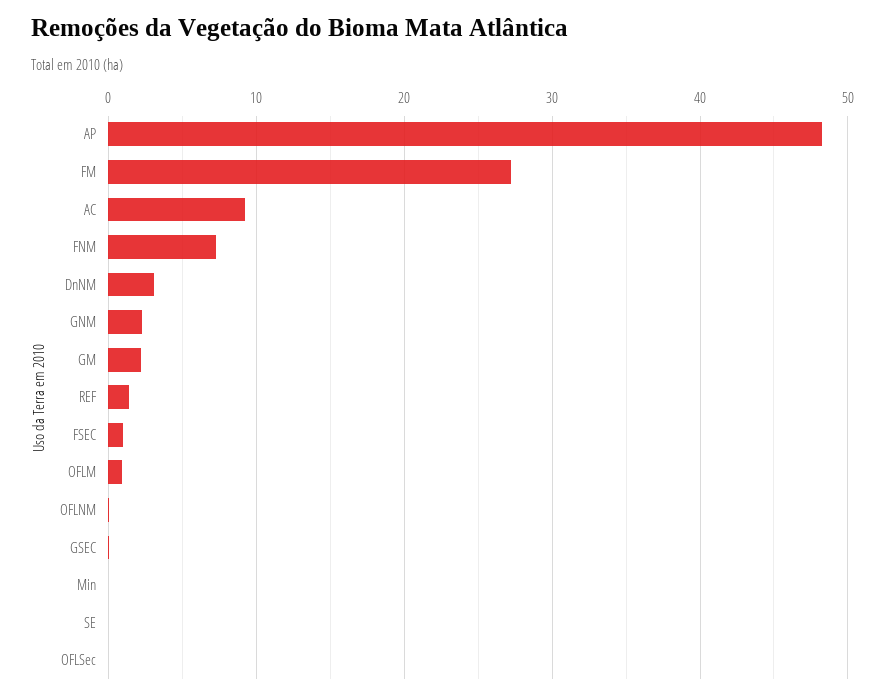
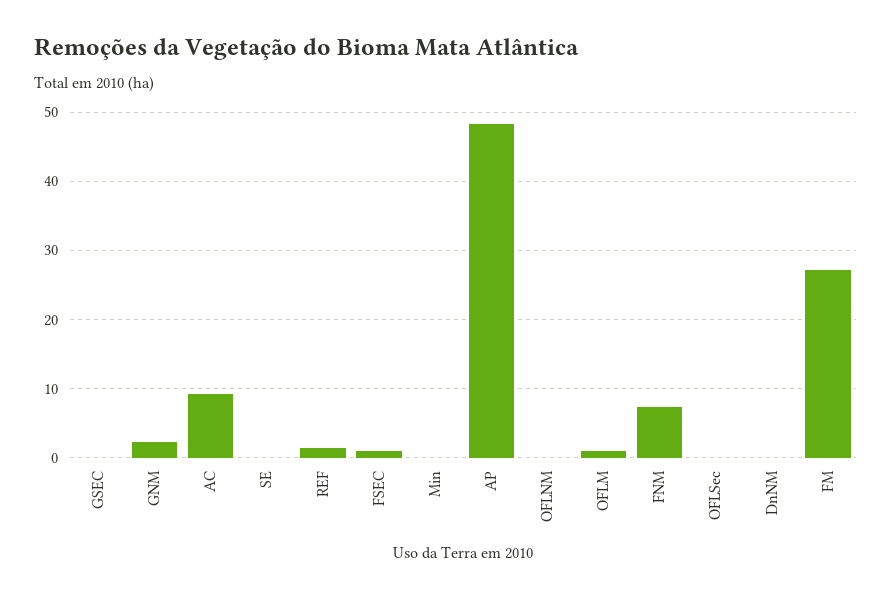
  {
    "AP": 48,
    "FM": 27,
    "AC": 9,
    "FNM": 7,
-   "DnNM": 3,
+   "DnNM": 0,
    "GNM": 2,
-   "GM": 2,
    "REF": 1,
    "FSEC": 1,
    "OFLM": 1,
    "OFLNM": 0,
    "GSEC": 0,
    "Min": 0,
    "SE": 0,
    "OFLSec": 0
  }

